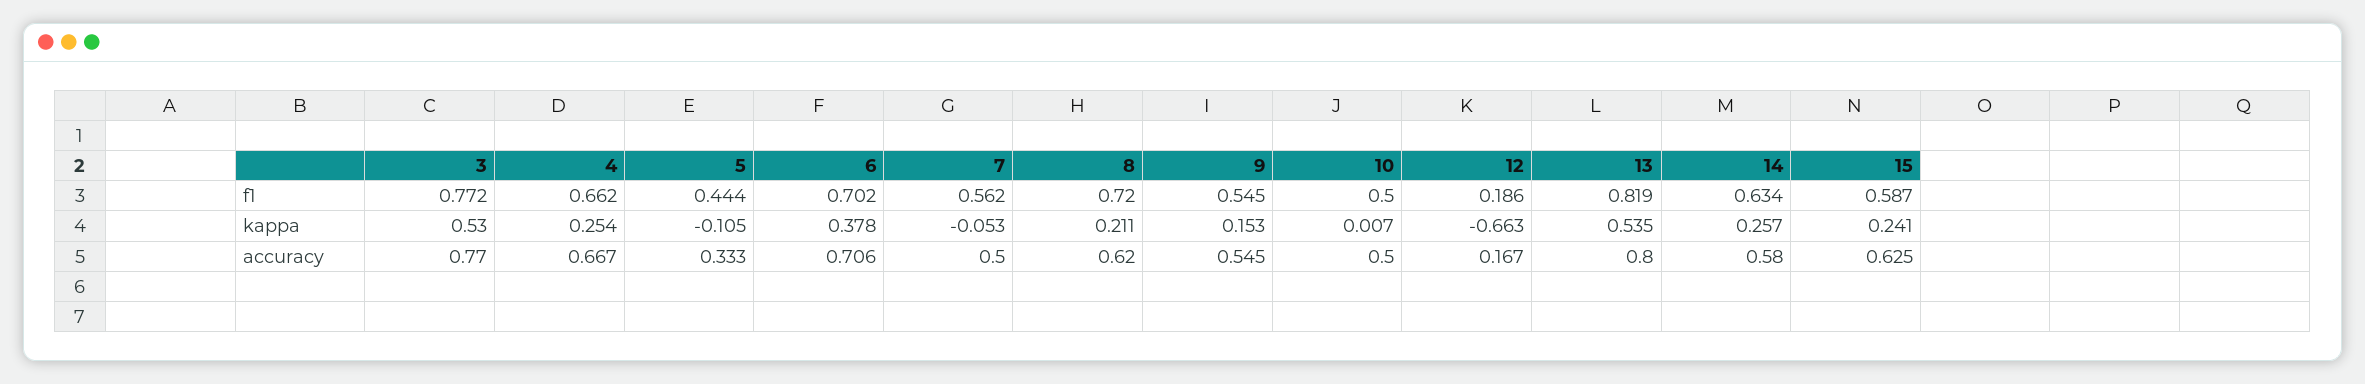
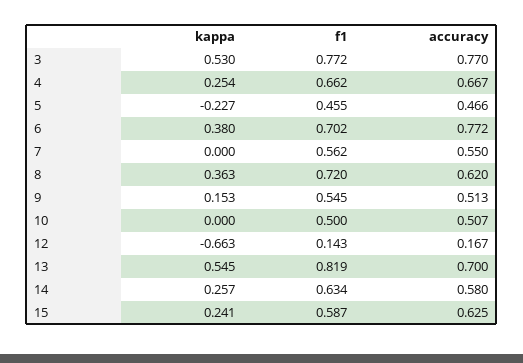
  {
    "3": {
      "f1": 0.772,
      "kappa": 0.53,
      "accuracy": 0.77
    },
    "4": {
      "f1": 0.662,
      "kappa": 0.254,
      "accuracy": 0.667
    },
    "5": {
-     "f1": 0.444,
+     "f1": 0.455,
-     "kappa": -0.105,
+     "kappa": -0.227,
-     "accuracy": 0.333
+     "accuracy": 0.466
    },
    "6": {
      "f1": 0.702,
-     "kappa": 0.378,
+     "kappa": 0.38,
-     "accuracy": 0.706
+     "accuracy": 0.772
    },
    "7": {
      "f1": 0.562,
-     "kappa": -0.053,
+     "kappa": 0,
-     "accuracy": 0.5
+     "accuracy": 0.55
    },
    "8": {
      "f1": 0.72,
-     "kappa": 0.211,
+     "kappa": 0.363,
      "accuracy": 0.62
    },
    "9": {
      "f1": 0.545,
      "kappa": 0.153,
-     "accuracy": 0.545
+     "accuracy": 0.513
    },
    "10": {
      "f1": 0.5,
-     "kappa": 0.007,
+     "kappa": 0,
-     "accuracy": 0.5
+     "accuracy": 0.507
    },
    "12": {
-     "f1": 0.186,
+     "f1": 0.143,
      "kappa": -0.663,
      "accuracy": 0.167
    },
    "13": {
      "f1": 0.819,
-     "kappa": 0.535,
+     "kappa": 0.545,
-     "accuracy": 0.8
+     "accuracy": 0.7
    },
    "14": {
      "f1": 0.634,
      "kappa": 0.257,
      "accuracy": 0.58
    },
    "15": {
      "f1": 0.587,
      "kappa": 0.241,
      "accuracy": 0.625
    }
  }

